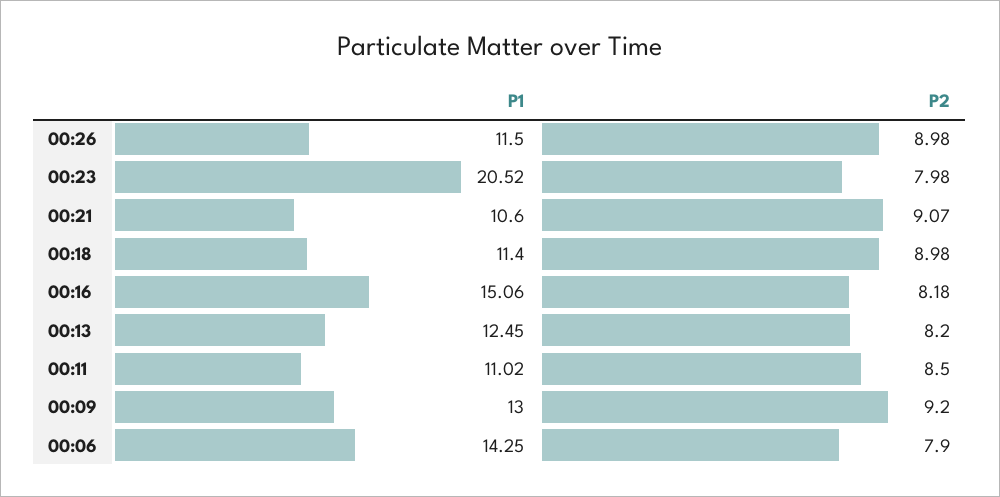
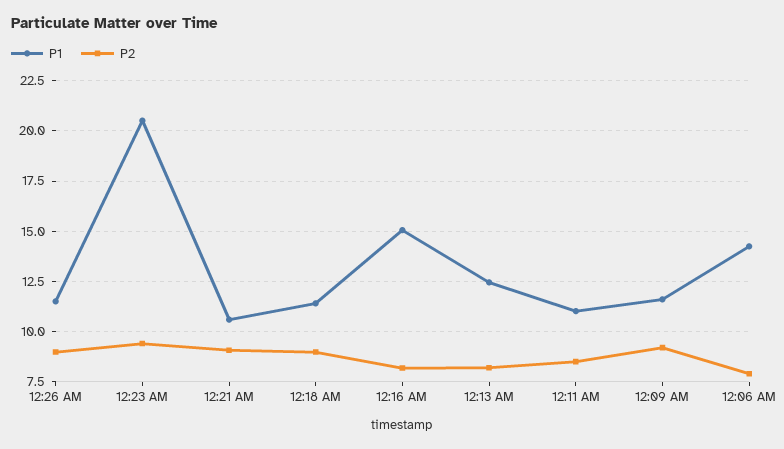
  {
    "P1": {
      "00:26": 11.5,
      "00:23": 20.52,
      "00:21": 10.6,
      "00:18": 11.4,
      "00:16": 15.06,
      "00:13": 12.45,
      "00:11": 11.02,
-     "00:09": 13,
+     "00:09": 11.5,
      "00:06": 14.25
    },
    "P2": {
      "00:26": 8.98,
-     "00:23": 7.98,
+     "00:23": 9.5,
      "00:21": 9.07,
      "00:18": 8.98,
      "00:16": 8.18,
      "00:13": 8.2,
      "00:11": 8.5,
      "00:09": 9.2,
      "00:06": 7.9
    }
  }

